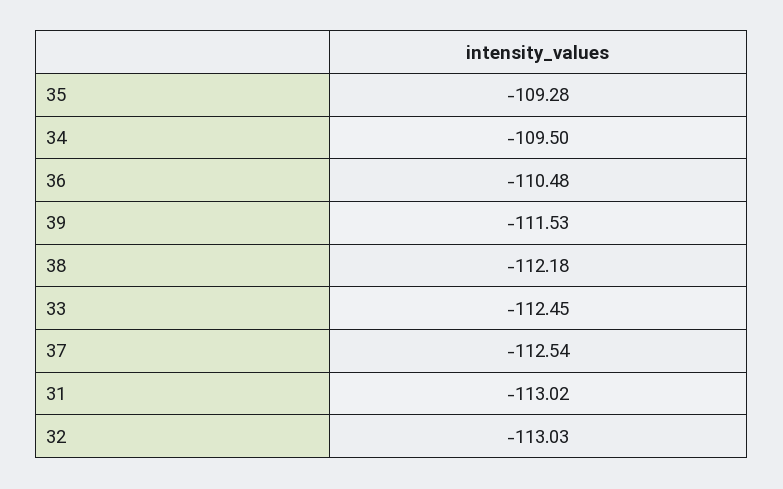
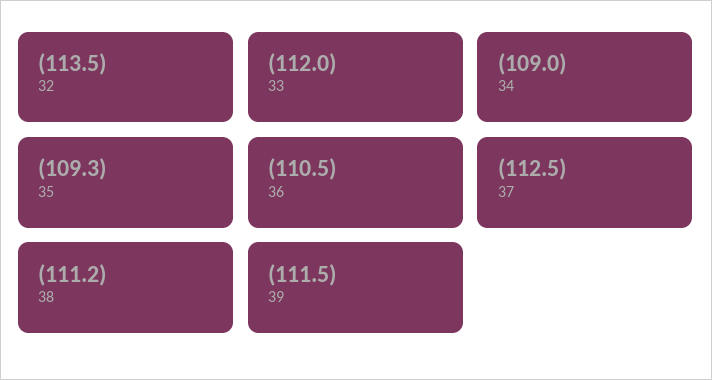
  {
    "35": -109.28,
-   "34": -109.5,
+   "34": -109,
    "36": -110.48,
    "39": -111.53,
-   "38": -112.18,
+   "38": -111.2,
-   "33": -112.45,
+   "33": -112,
    "37": -112.54,
-   "31": -113.02,
-   "32": -113.03
+   "32": -113.5
  }

